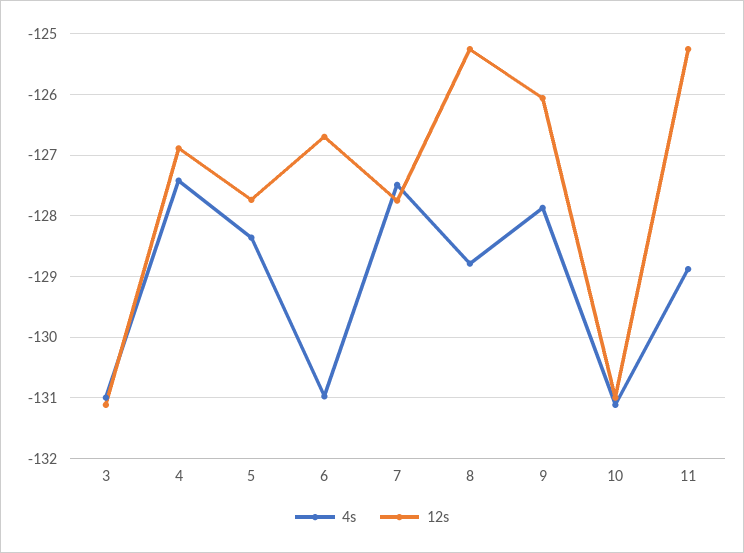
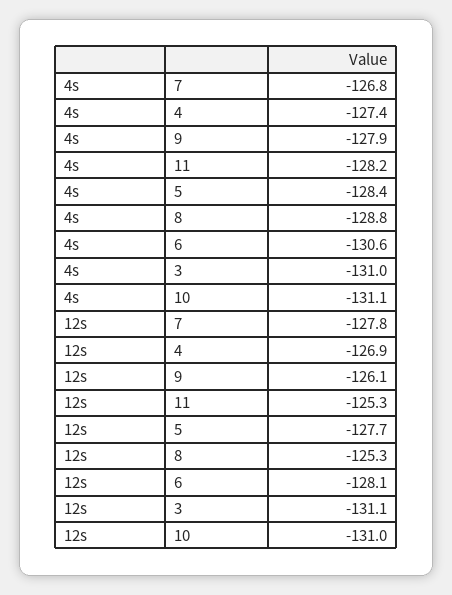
  {
    "4s": {
      "3": -131,
      "4": -127.4,
      "5": -128.4,
-     "6": -131,
+     "6": -130.6,
-     "7": -127.5,
+     "7": -126.8,
      "8": -128.8,
      "9": -127.9,
      "10": -131.1,
-     "11": -128.9
+     "11": -128.2
    },
    "12s": {
      "3": -131.1,
      "4": -126.9,
      "5": -127.7,
-     "6": -126.7,
+     "6": -128.1,
      "7": -127.8,
      "8": -125.3,
      "9": -126.1,
      "10": -131,
      "11": -125.3
    }
  }

